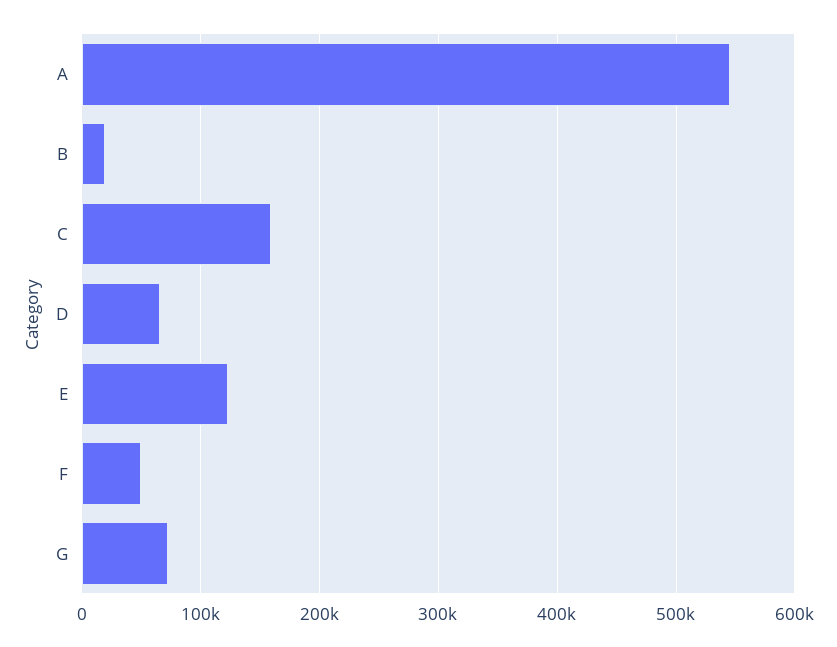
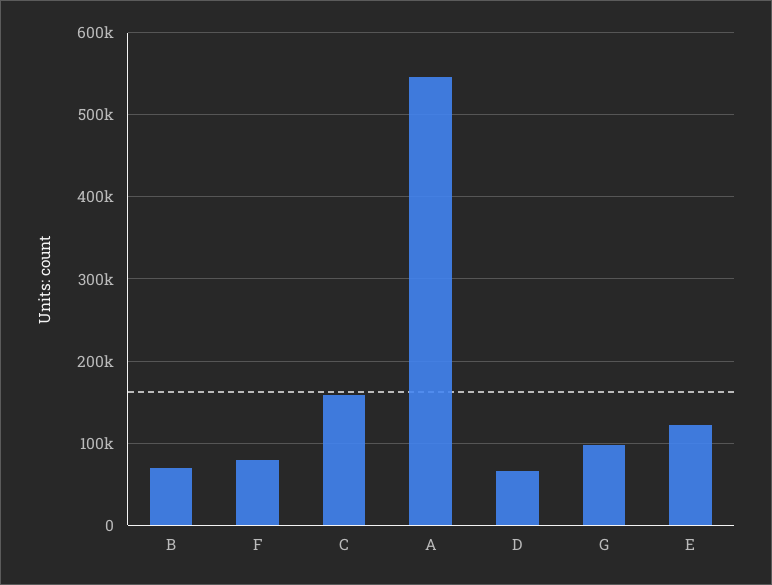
  {
    "A": 550000,
-   "B": 20000,
+   "B": 70000,
    "C": 160000,
    "D": 70000,
    "E": 120000,
-   "F": 50000,
+   "F": 80000,
-   "G": 70000
+   "G": 100000
  }

